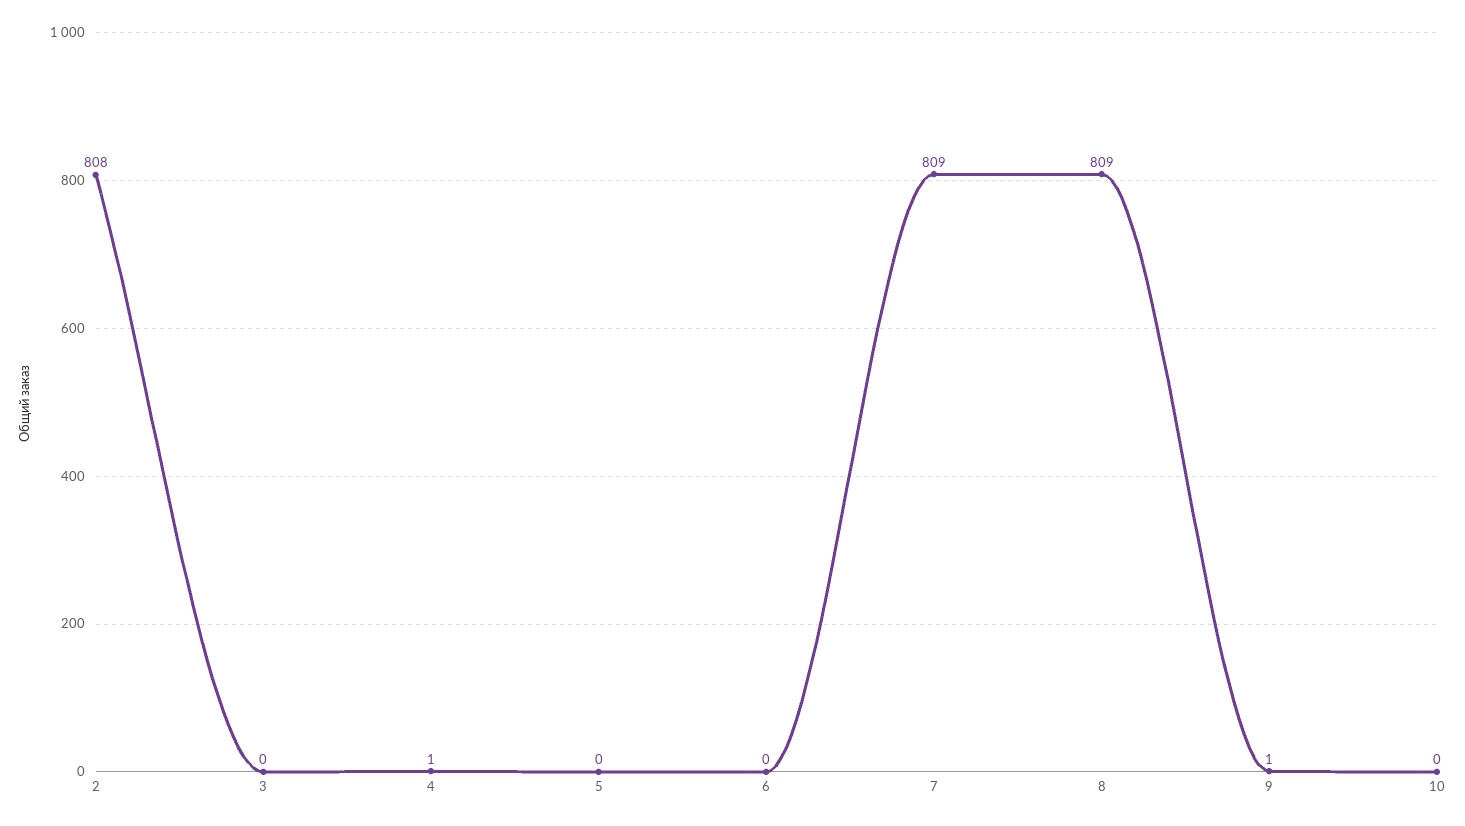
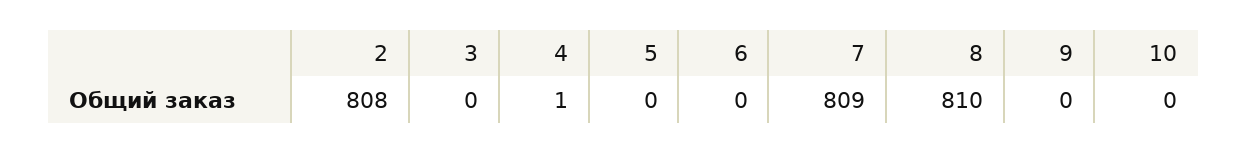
  {
    "2": 808,
    "3": 0,
    "4": 1,
    "5": 0,
    "6": 0,
    "7": 809,
-   "8": 809,
+   "8": 810,
-   "9": 1,
+   "9": 0,
    "10": 0
  }

